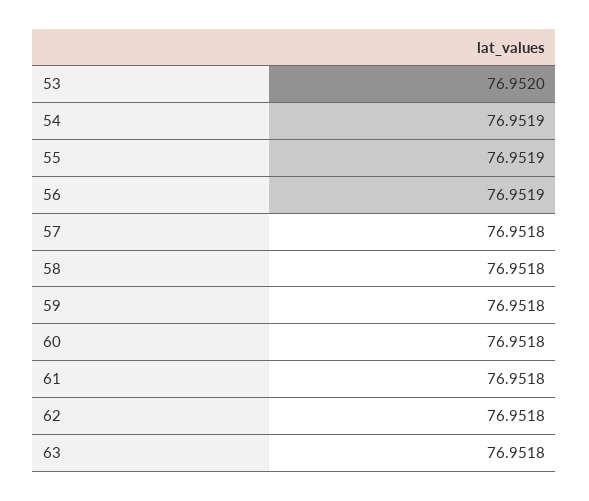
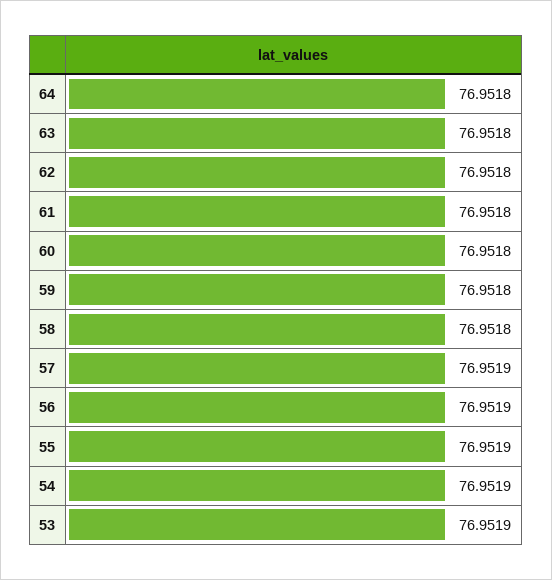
  {
-   "53": 76.952,
+   "53": 76.9519,
    "54": 76.9519,
    "55": 76.9519,
    "56": 76.9519,
-   "57": 76.9518,
+   "57": 76.9519,
    "58": 76.9518,
    "59": 76.9518,
    "60": 76.9518,
    "61": 76.9518,
    "62": 76.9518,
-   "63": 76.9518
+   "63": 76.9518,
+   "64": 76.9518
  }

